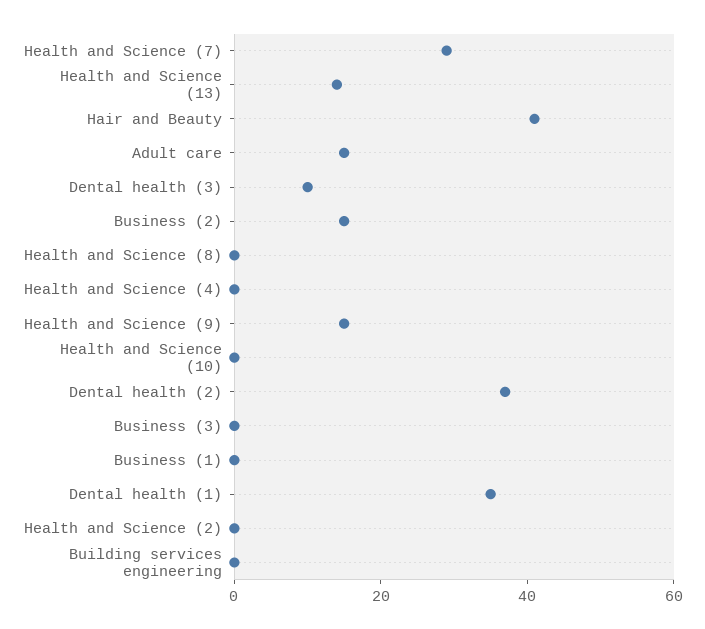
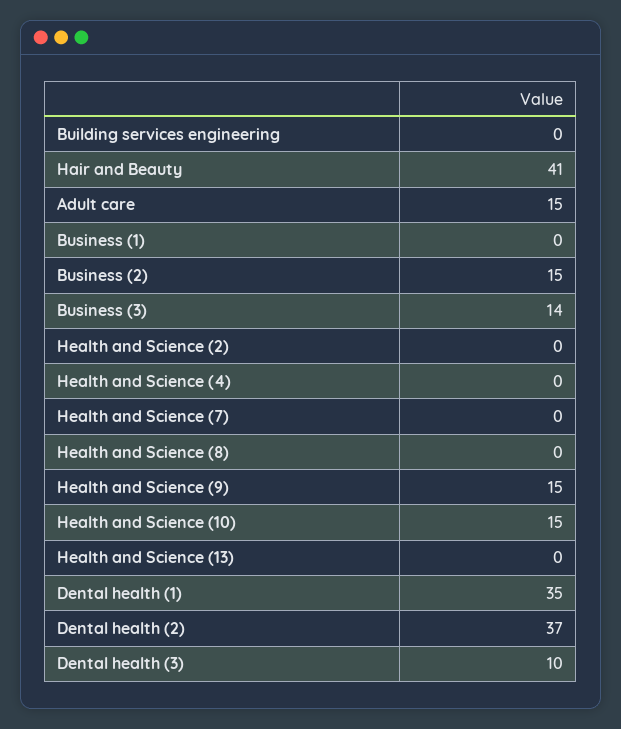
  {
-   "Health and Science (7)": 30,
+   "Health and Science (7)": 0,
-   "Health and Science (13)": 15,
+   "Health and Science (13)": 0,
    "Hair and Beauty": 41,
    "Adult care": 15,
    "Dental health (3)": 10,
    "Business (2)": 15,
    "Health and Science (8)": 0,
    "Health and Science (4)": 0,
    "Health and Science (9)": 15,
-   "Health and Science (10)": 0,
+   "Health and Science (10)": 15,
    "Dental health (2)": 37,
-   "Business (3)": 0,
+   "Business (3)": 14,
    "Business (1)": 0,
    "Dental health (1)": 35,
    "Health and Science (2)": 0,
    "Building services engineering": 0
  }

